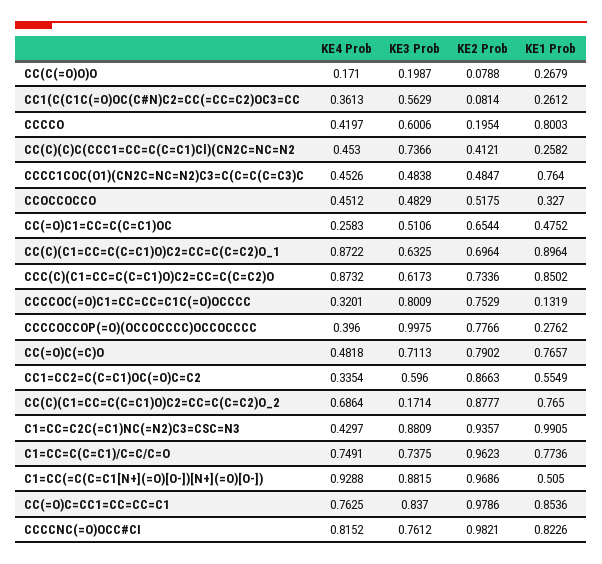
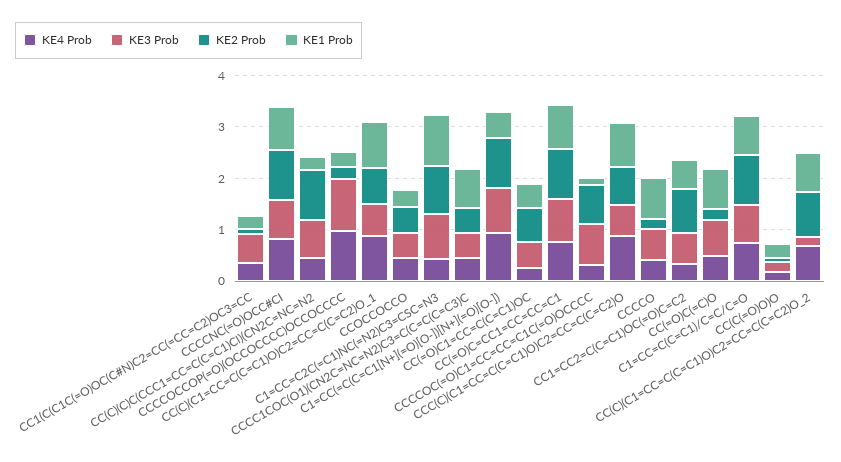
  {
    "KE4 Prob": {
      "CC(C(=O)O)O": 0.171,
      "CC1(C(C1C(=O)OC(C#N)C2=CC(=CC=C2)OC3=CC": 0.3613,
      "CCCCO": 0.4197,
      "CC(C)(C)C(CCC1=CC=C(C=C1)Cl)(CN2C=NC=N2": 0.453,
      "CCCC1COC(O1)(CN2C=NC=N2)C3=C(C=C(C=C3)C": 0.4526,
      "CCOCCOCCO": 0.4512,
      "CC(=O)C1=CC=C(C=C1)OC": 0.2583,
      "CC(C)(C1=CC=C(C=C1)O)C2=CC=C(C=C2)O_1": 0.8722,
      "CCC(C)(C1=CC=C(C=C1)O)C2=CC=C(C=C2)O": 0.8732,
      "CCCCOC(=O)C1=CC=CC=C1C(=O)OCCCC": 0.3201,
-     "CCCCOCCOP(=O)(OCCOCCCC)OCCOCCCC": 0.396,
+     "CCCCOCCOP(=O)(OCCOCCCC)OCCOCCCC": 1,
      "CC(=O)C(=C)O": 0.4818,
      "CC1=CC2=C(C=C1)OC(=O)C=C2": 0.3354,
      "CC(C)(C1=CC=C(C=C1)O)C2=CC=C(C=C2)O_2": 0.6864,
      "C1=CC=C2C(=C1)NC(=N2)C3=CSC=N3": 0.4297,
      "C1=CC=C(C=C1)/C=C/C=O": 0.7491,
      "C1=CC(=C(C=C1[N+](=O)[O-])[N+](=O)[O-])": 0.9288,
      "CC(=O)C=CC1=CC=CC=C1": 0.7625,
      "CCCCNC(=O)OCC#CI": 0.8152
    },
    "KE3 Prob": {
      "CC(C(=O)O)O": 0.1987,
      "CC1(C(C1C(=O)OC(C#N)C2=CC(=CC=C2)OC3=CC": 0.5629,
      "CCCCO": 0.6006,
      "CC(C)(C)C(CCC1=CC=C(C=C1)Cl)(CN2C=NC=N2": 0.7366,
      "CCCC1COC(O1)(CN2C=NC=N2)C3=C(C=C(C=C3)C": 0.4838,
      "CCOCCOCCO": 0.4829,
      "CC(=O)C1=CC=C(C=C1)OC": 0.5106,
      "CC(C)(C1=CC=C(C=C1)O)C2=CC=C(C=C2)O_1": 0.6325,
      "CCC(C)(C1=CC=C(C=C1)O)C2=CC=C(C=C2)O": 0.6173,
      "CCCCOC(=O)C1=CC=CC=C1C(=O)OCCCC": 0.8009,
      "CCCCOCCOP(=O)(OCCOCCCC)OCCOCCCC": 0.9975,
      "CC(=O)C(=C)O": 0.7113,
      "CC1=CC2=C(C=C1)OC(=O)C=C2": 0.596,
      "CC(C)(C1=CC=C(C=C1)O)C2=CC=C(C=C2)O_2": 0.1714,
      "C1=CC=C2C(=C1)NC(=N2)C3=CSC=N3": 0.8809,
      "C1=CC=C(C=C1)/C=C/C=O": 0.7375,
      "C1=CC(=C(C=C1[N+](=O)[O-])[N+](=O)[O-])": 0.8815,
      "CC(=O)C=CC1=CC=CC=C1": 0.837,
      "CCCCNC(=O)OCC#CI": 0.7612
    },
    "KE2 Prob": {
      "CC(C(=O)O)O": 0.0788,
      "CC1(C(C1C(=O)OC(C#N)C2=CC(=CC=C2)OC3=CC": 0.0814,
      "CCCCO": 0.1954,
-     "CC(C)(C)C(CCC1=CC=C(C=C1)Cl)(CN2C=NC=N2": 0.4121,
+     "CC(C)(C)C(CCC1=CC=C(C=C1)Cl)(CN2C=NC=N2": 1,
      "CCCC1COC(O1)(CN2C=NC=N2)C3=C(C=C(C=C3)C": 0.4847,
      "CCOCCOCCO": 0.5175,
      "CC(=O)C1=CC=C(C=C1)OC": 0.6544,
      "CC(C)(C1=CC=C(C=C1)O)C2=CC=C(C=C2)O_1": 0.6964,
      "CCC(C)(C1=CC=C(C=C1)O)C2=CC=C(C=C2)O": 0.7336,
      "CCCCOC(=O)C1=CC=CC=C1C(=O)OCCCC": 0.7529,
-     "CCCCOCCOP(=O)(OCCOCCCC)OCCOCCCC": 0.7766,
+     "CCCCOCCOP(=O)(OCCOCCCC)OCCOCCCC": 0.2,
-     "CC(=O)C(=C)O": 0.7902,
+     "CC(=O)C(=C)O": 0.2,
      "CC1=CC2=C(C=C1)OC(=O)C=C2": 0.8663,
      "CC(C)(C1=CC=C(C=C1)O)C2=CC=C(C=C2)O_2": 0.8777,
      "C1=CC=C2C(=C1)NC(=N2)C3=CSC=N3": 0.9357,
      "C1=CC=C(C=C1)/C=C/C=O": 0.9623,
      "C1=CC(=C(C=C1[N+](=O)[O-])[N+](=O)[O-])": 0.9686,
      "CC(=O)C=CC1=CC=CC=C1": 0.9786,
      "CCCCNC(=O)OCC#CI": 0.9821
    },
    "KE1 Prob": {
      "CC(C(=O)O)O": 0.2679,
      "CC1(C(C1C(=O)OC(C#N)C2=CC(=CC=C2)OC3=CC": 0.2612,
      "CCCCO": 0.8003,
      "CC(C)(C)C(CCC1=CC=C(C=C1)Cl)(CN2C=NC=N2": 0.2582,
      "CCCC1COC(O1)(CN2C=NC=N2)C3=C(C=C(C=C3)C": 0.764,
      "CCOCCOCCO": 0.327,
      "CC(=O)C1=CC=C(C=C1)OC": 0.4752,
      "CC(C)(C1=CC=C(C=C1)O)C2=CC=C(C=C2)O_1": 0.8964,
      "CCC(C)(C1=CC=C(C=C1)O)C2=CC=C(C=C2)O": 0.8502,
      "CCCCOC(=O)C1=CC=CC=C1C(=O)OCCCC": 0.1319,
      "CCCCOCCOP(=O)(OCCOCCCC)OCCOCCCC": 0.2762,
      "CC(=O)C(=C)O": 0.7657,
      "CC1=CC2=C(C=C1)OC(=O)C=C2": 0.5549,
      "CC(C)(C1=CC=C(C=C1)O)C2=CC=C(C=C2)O_2": 0.765,
      "C1=CC=C2C(=C1)NC(=N2)C3=CSC=N3": 0.9905,
      "C1=CC=C(C=C1)/C=C/C=O": 0.7736,
      "C1=CC(=C(C=C1[N+](=O)[O-])[N+](=O)[O-])": 0.505,
      "CC(=O)C=CC1=CC=CC=C1": 0.8536,
      "CCCCNC(=O)OCC#CI": 0.8226
    }
  }

